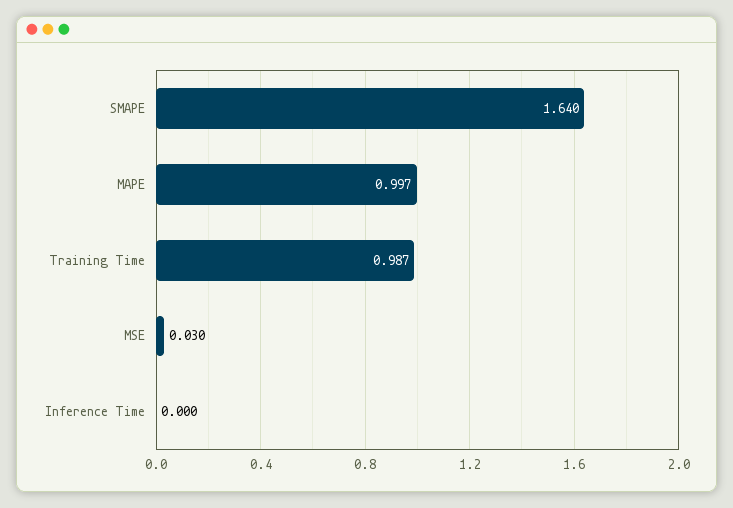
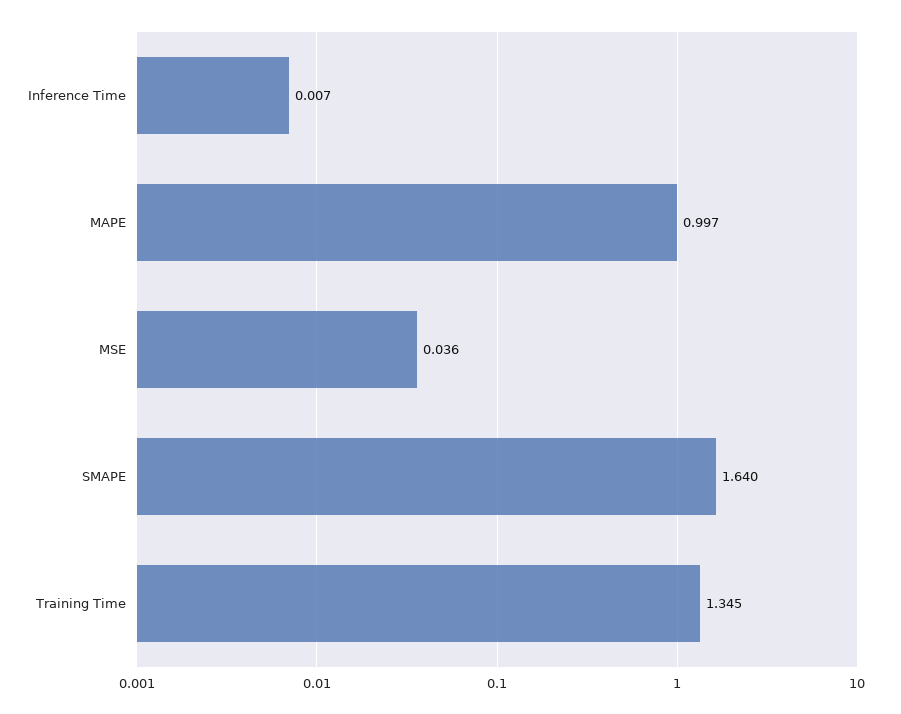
  {
    "SMAPE": 1.64,
    "MAPE": 0.997,
-   "Training Time": 0.987,
+   "Training Time": 1.345,
-   "MSE": 0.03,
+   "MSE": 0.036,
-   "Inference Time": 0
+   "Inference Time": 0.007
  }

